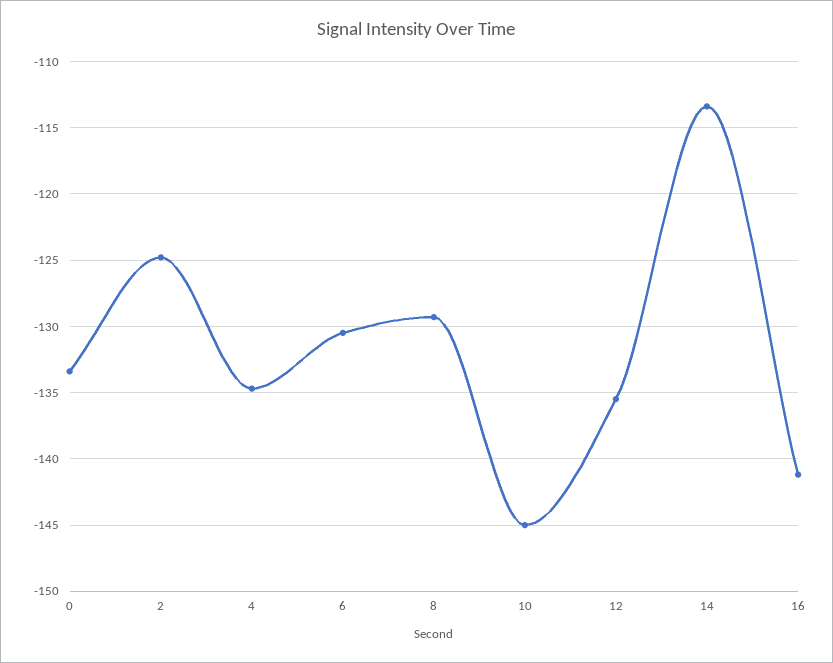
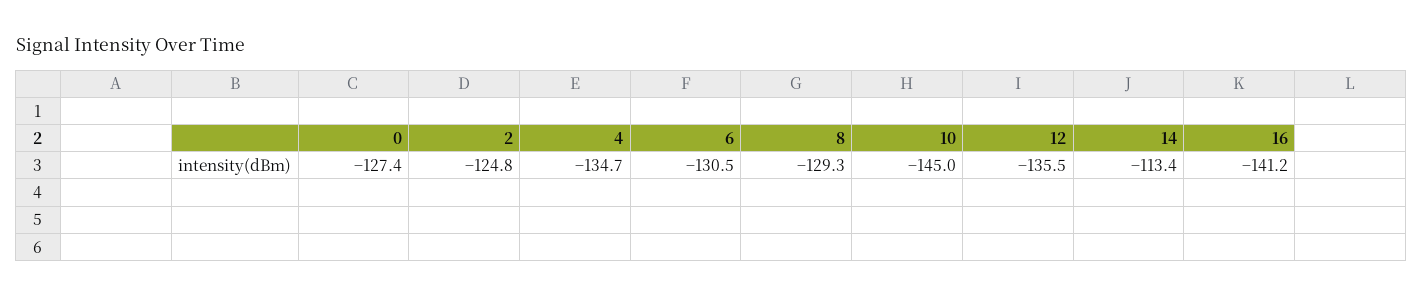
  {
-   "0": -133.5,
+   "0": -127.4,
    "2": -124.8,
    "4": -134.7,
    "6": -130.5,
    "8": -129.3,
    "10": -145,
    "12": -135.5,
    "14": -113.4,
    "16": -141.2
  }

